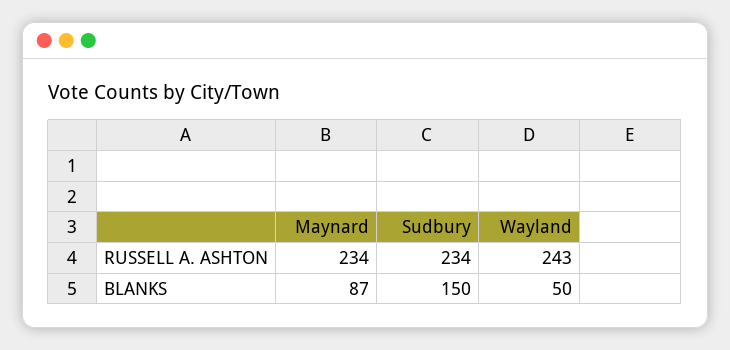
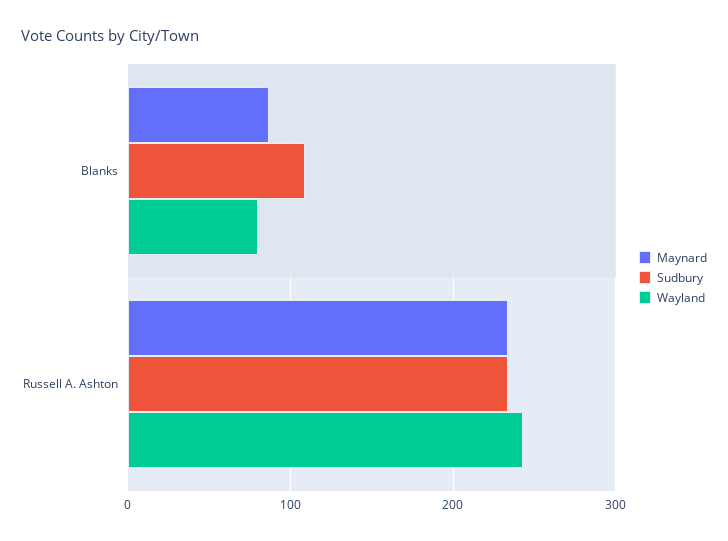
  {
    "Maynard": {
      "RUSSELL A. ASHTON": 234,
      "BLANKS": 87
    },
    "Sudbury": {
      "RUSSELL A. ASHTON": 234,
-     "BLANKS": 150
+     "BLANKS": 110
    },
    "Wayland": {
      "RUSSELL A. ASHTON": 243,
-     "BLANKS": 50
+     "BLANKS": 80
    }
  }

